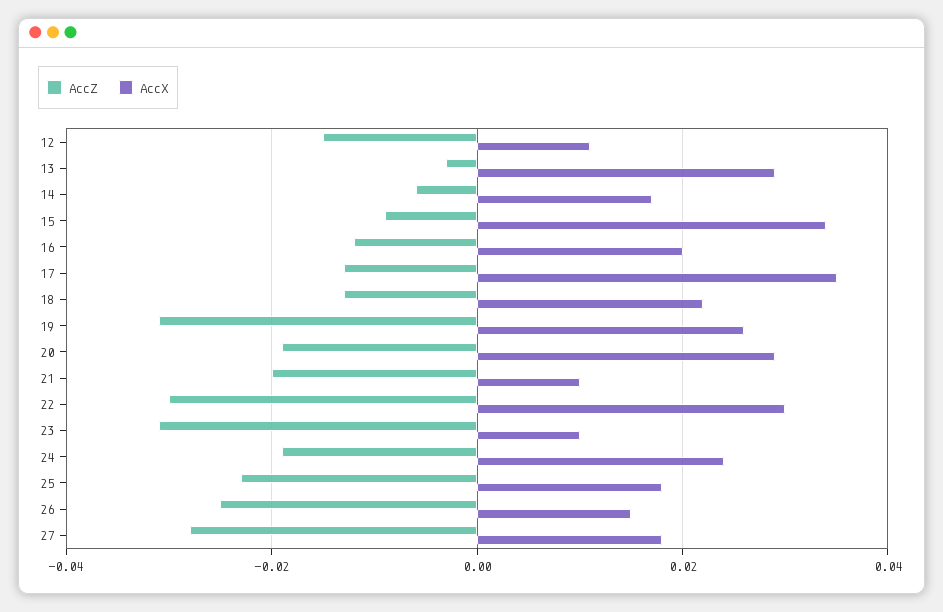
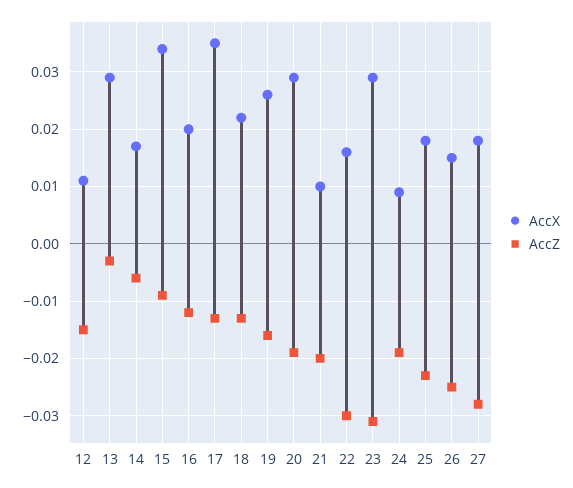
  {
    "AccZ": {
      "12": -0.015,
      "13": -0.005,
      "14": -0.005,
      "15": -0.01,
      "16": -0.01,
      "17": -0.015,
      "18": -0.015,
-     "19": -0.03,
+     "19": -0.015,
      "20": -0.02,
      "21": -0.02,
      "22": -0.03,
      "23": -0.03,
      "24": -0.02,
      "25": -0.025,
      "26": -0.025,
      "27": -0.03
    },
    "AccX": {
      "12": 0.01,
      "13": 0.03,
      "14": 0.015,
      "15": 0.035,
      "16": 0.02,
      "17": 0.035,
      "18": 0.02,
      "19": 0.025,
      "20": 0.03,
      "21": 0.01,
-     "22": 0.03,
+     "22": 0.015,
-     "23": 0.01,
+     "23": 0.03,
-     "24": 0.025,
+     "24": 0.01,
      "25": 0.02,
      "26": 0.015,
      "27": 0.02
    }
  }

